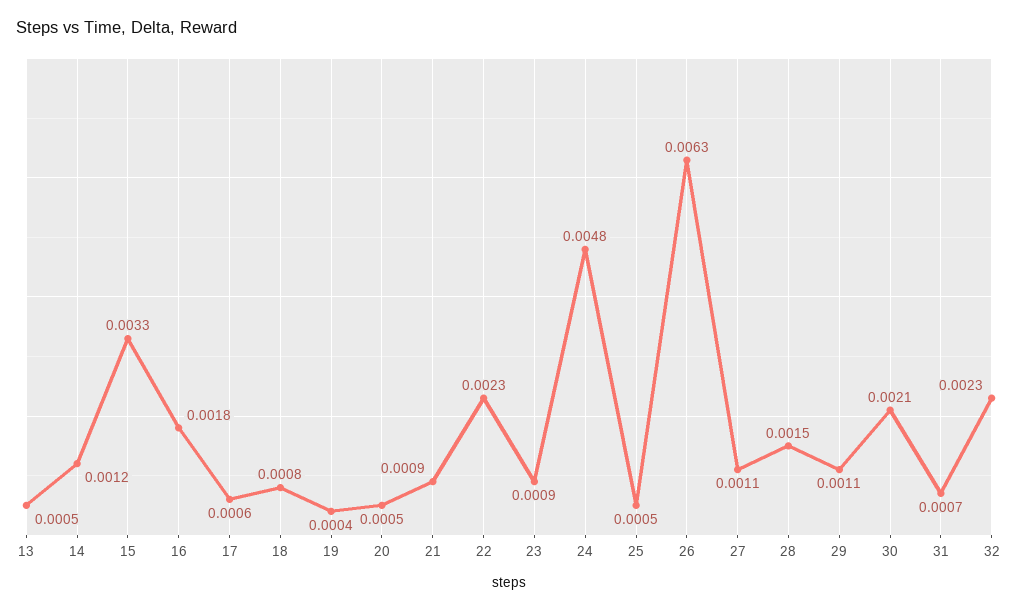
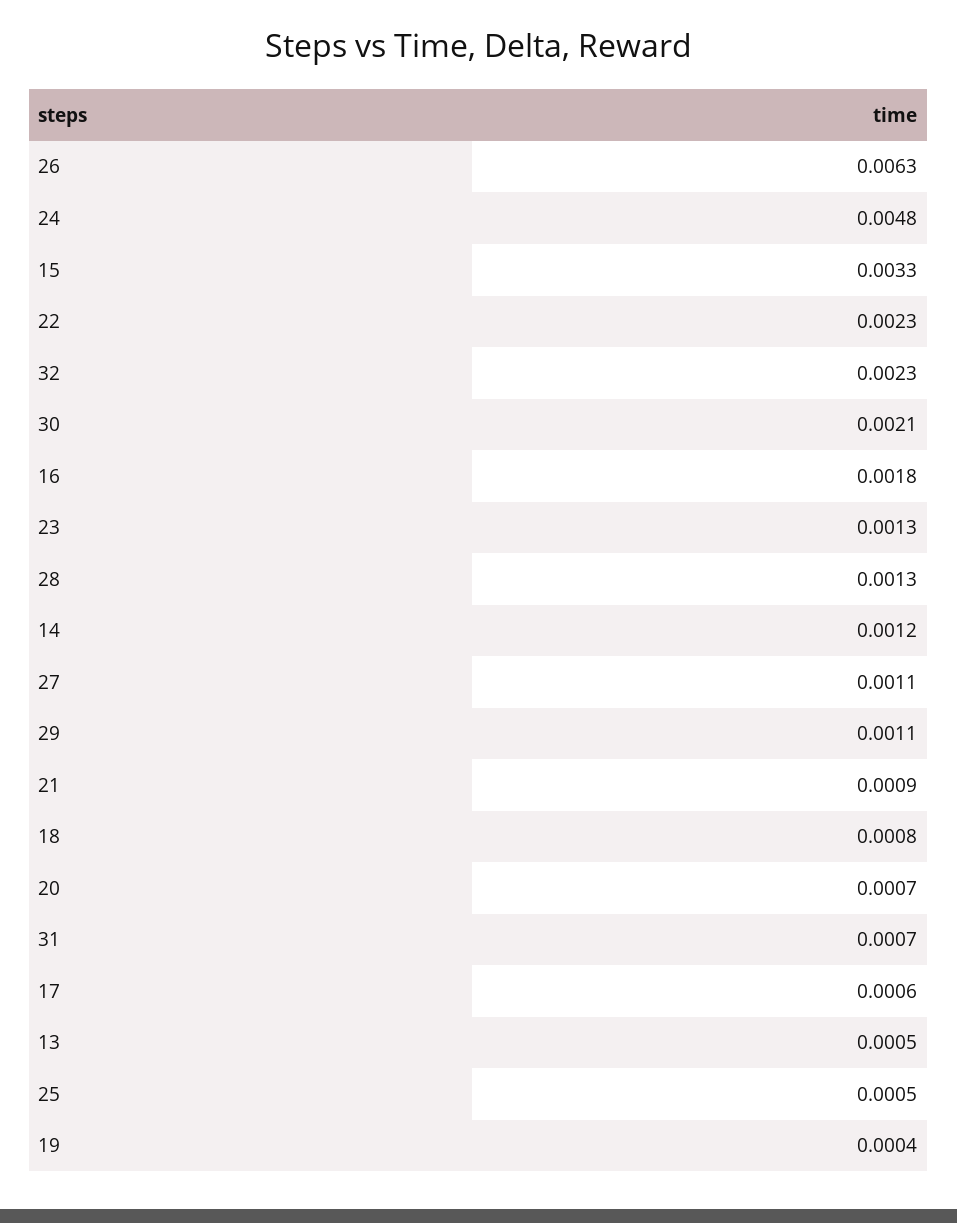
  {
    "13": 0.0005,
    "14": 0.0012,
    "15": 0.0033,
    "16": 0.0018,
    "17": 0.0006,
    "18": 0.0008,
    "19": 0.0004,
-   "20": 0.0005,
+   "20": 0.0007,
    "21": 0.0009,
    "22": 0.0023,
-   "23": 0.0009,
+   "23": 0.0013,
    "24": 0.0048,
    "25": 0.0005,
    "26": 0.0063,
    "27": 0.0011,
-   "28": 0.0015,
+   "28": 0.0013,
    "29": 0.0011,
    "30": 0.0021,
    "31": 0.0007,
    "32": 0.0023
  }

